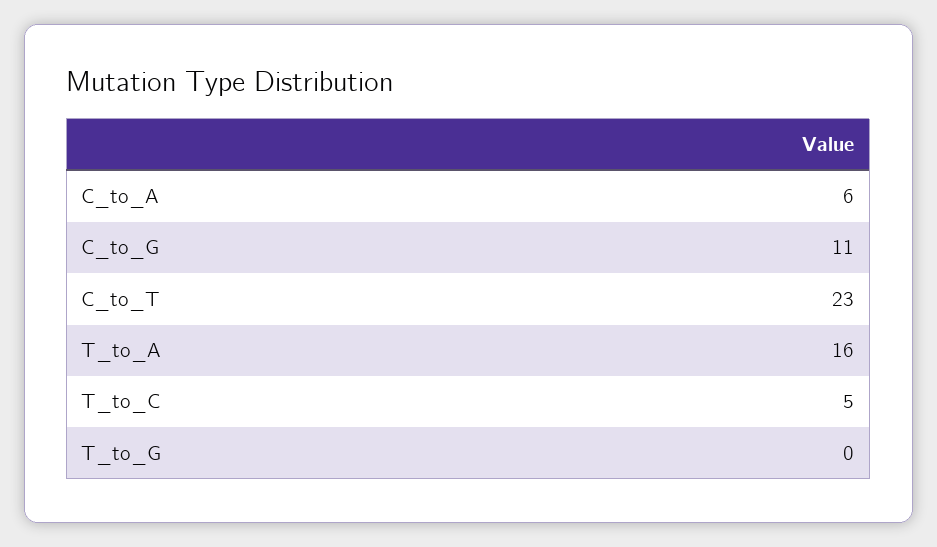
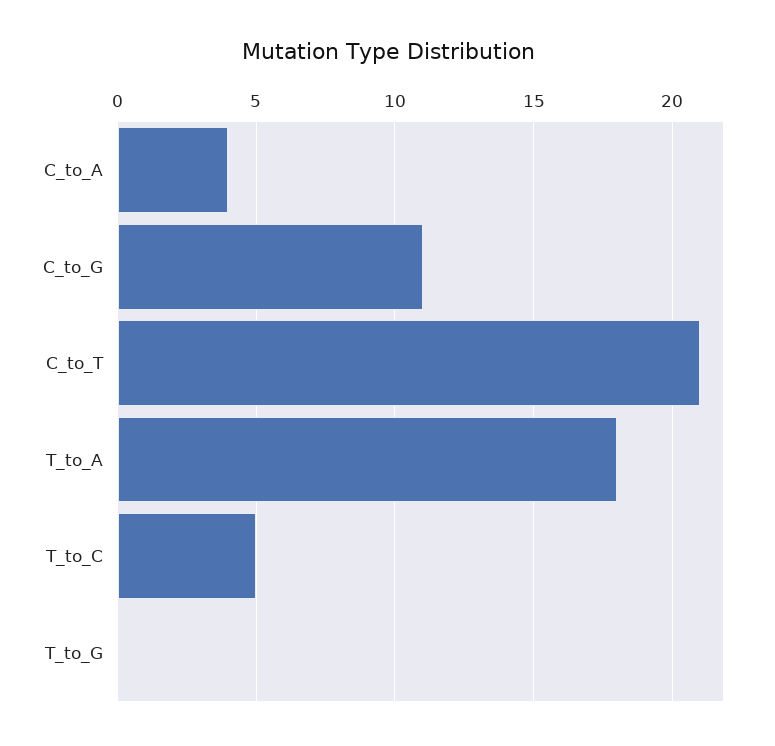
  {
-   "C_to_A": 6,
+   "C_to_A": 4,
    "C_to_G": 11,
-   "C_to_T": 23,
+   "C_to_T": 21,
-   "T_to_A": 16,
+   "T_to_A": 18,
    "T_to_C": 5,
    "T_to_G": 0
  }

